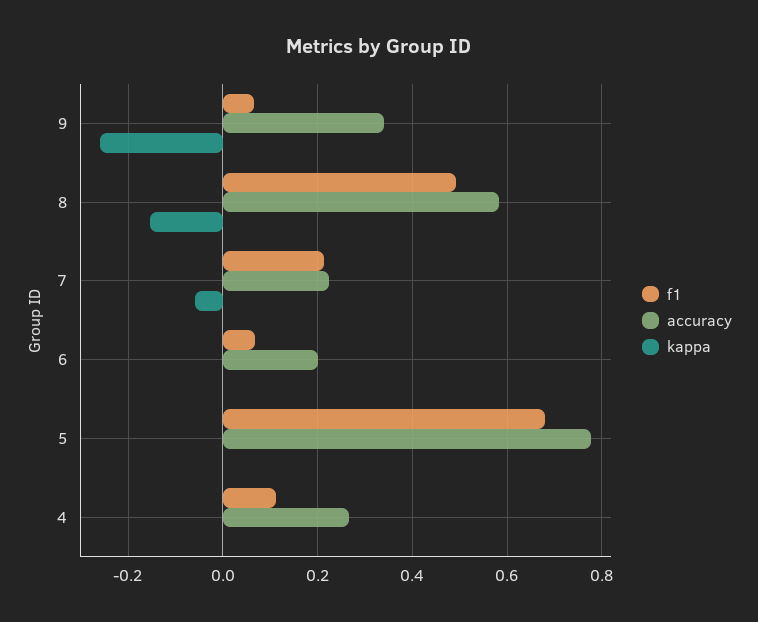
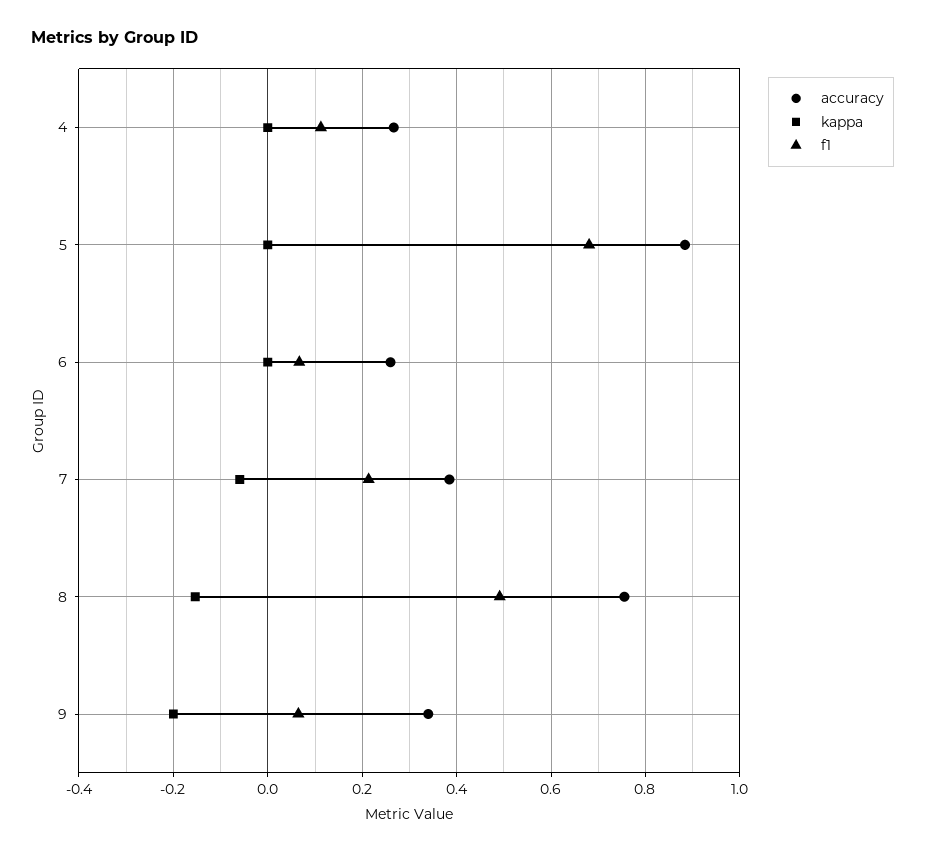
  {
    "f1": {
      "9": 0.06,
      "8": 0.5,
      "7": 0.22,
      "6": 0.06,
      "5": 0.68,
      "4": 0.12
    },
    "accuracy": {
      "9": 0.34,
-     "8": 0.58,
+     "8": 0.76,
-     "7": 0.22,
+     "7": 0.38,
-     "6": 0.2,
+     "6": 0.26,
-     "5": 0.78,
+     "5": 0.88,
      "4": 0.26
    },
    "kappa": {
-     "9": -0.26,
+     "9": -0.2,
      "8": -0.16,
      "7": -0.06,
      "6": 0,
      "5": 0,
      "4": 0
    }
  }

